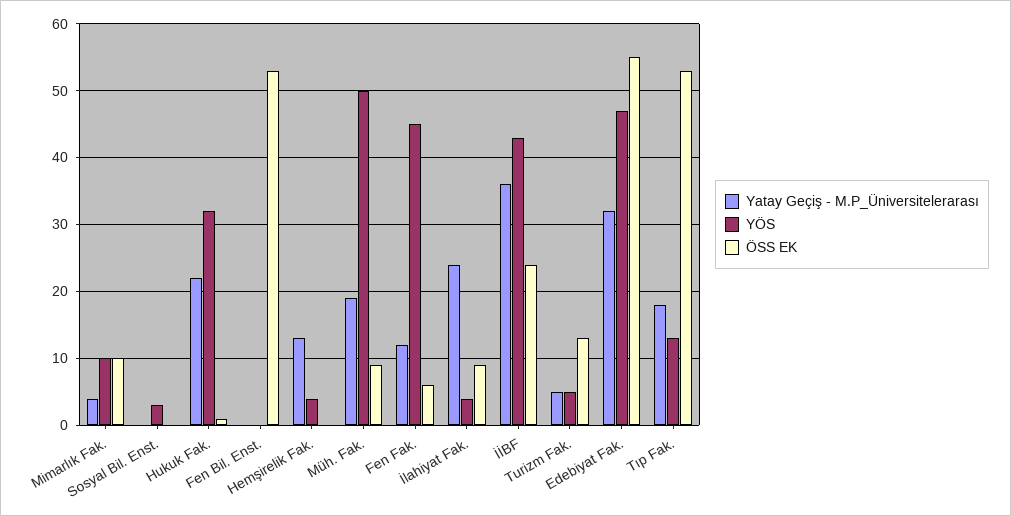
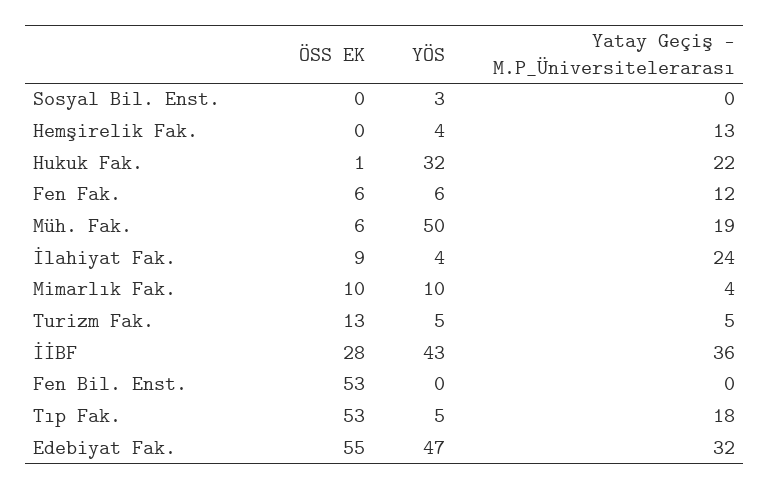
  {
    "Yatay Geçiş - M.P_Üniversitelerarası": {
      "Mimarlık Fak.": 4,
      "Sosyal Bil. Enst.": 0,
      "Hukuk Fak.": 22,
      "Fen Bil. Enst.": 0,
      "Hemşirelik Fak.": 13,
      "Müh. Fak.": 19,
      "Fen Fak.": 12,
      "İlahiyat Fak.": 24,
      "İİBF": 36,
      "Turizm Fak.": 5,
      "Edebiyat Fak.": 32,
      "Tıp Fak.": 18
    },
    "YÖS": {
      "Mimarlık Fak.": 10,
      "Sosyal Bil. Enst.": 3,
      "Hukuk Fak.": 32,
      "Fen Bil. Enst.": 0,
      "Hemşirelik Fak.": 4,
      "Müh. Fak.": 50,
-     "Fen Fak.": 45,
+     "Fen Fak.": 6,
      "İlahiyat Fak.": 4,
      "İİBF": 43,
      "Turizm Fak.": 5,
      "Edebiyat Fak.": 47,
-     "Tıp Fak.": 13
+     "Tıp Fak.": 5
    },
    "ÖSS EK": {
      "Mimarlık Fak.": 10,
      "Sosyal Bil. Enst.": 0,
      "Hukuk Fak.": 1,
      "Fen Bil. Enst.": 53,
      "Hemşirelik Fak.": 0,
-     "Müh. Fak.": 9,
+     "Müh. Fak.": 6,
      "Fen Fak.": 6,
      "İlahiyat Fak.": 9,
-     "İİBF": 24,
+     "İİBF": 28,
      "Turizm Fak.": 13,
      "Edebiyat Fak.": 55,
      "Tıp Fak.": 53
    }
  }

